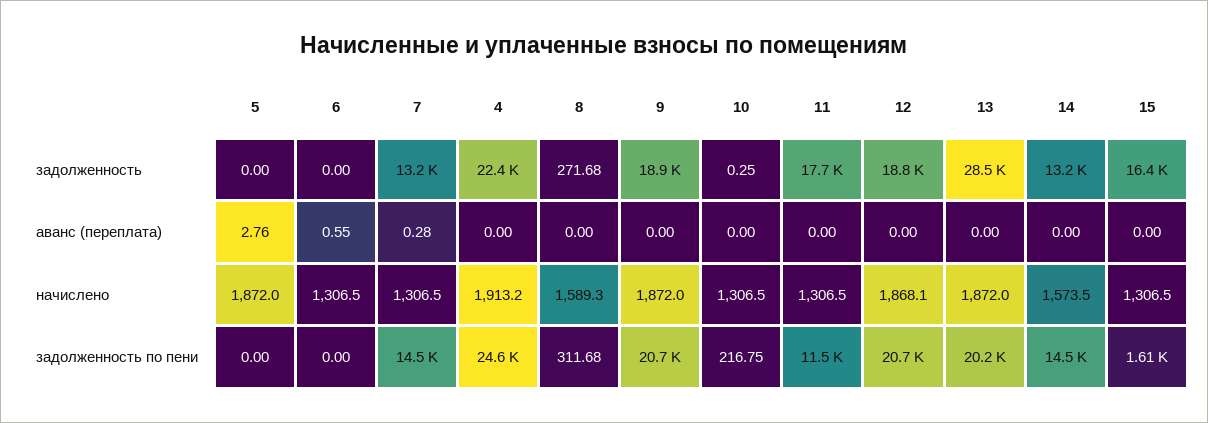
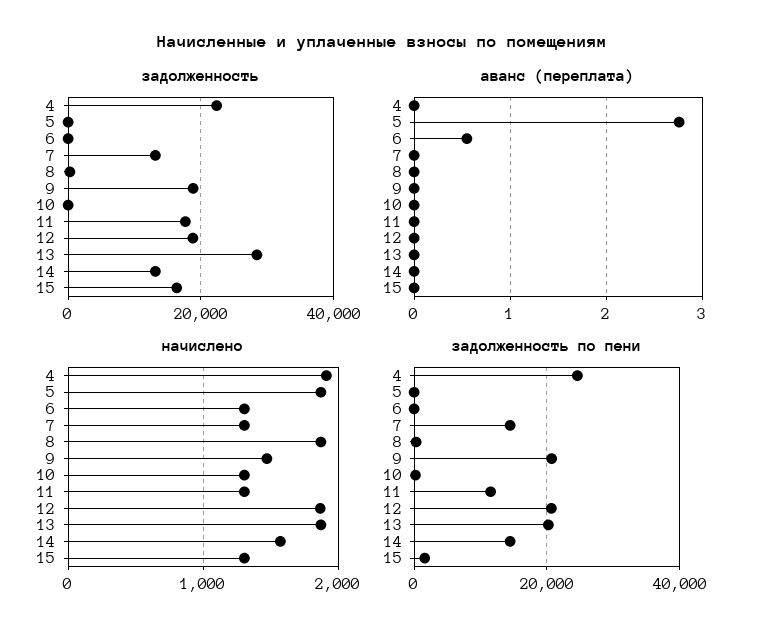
  {
    "задолженность": {
      "5": 0,
      "6": 0,
      "7": 13200,
      "4": 22400,
      "8": 271.68,
      "9": 18900,
      "10": 0.25,
      "11": 17700,
      "12": 18800,
      "13": 28500,
      "14": 13200,
      "15": 16400
    },
    "аванс (переплата)": {
      "5": 2.76,
      "6": 0.55,
-     "7": 0.28,
+     "7": 0,
      "4": 0,
      "8": 0,
      "9": 0,
      "10": 0,
      "11": 0,
      "12": 0,
      "13": 0,
      "14": 0,
      "15": 0
    },
    "начислено": {
      "5": 1872,
      "6": 1306.5,
      "7": 1306.5,
      "4": 1913.2,
-     "8": 1589.3,
+     "8": 1900,
-     "9": 1872,
+     "9": 1500,
      "10": 1306.5,
      "11": 1306.5,
      "12": 1868.1,
      "13": 1872,
      "14": 1573.5,
      "15": 1306.5
    },
    "задолженность по пени": {
      "5": 0,
      "6": 0,
      "7": 14500,
      "4": 24600,
      "8": 311.68,
      "9": 20700,
      "10": 216.75,
      "11": 11500,
      "12": 20700,
      "13": 20200,
      "14": 14500,
      "15": 1610
    }
  }

